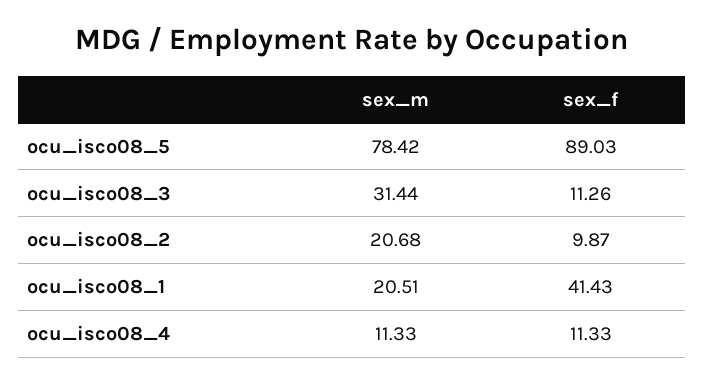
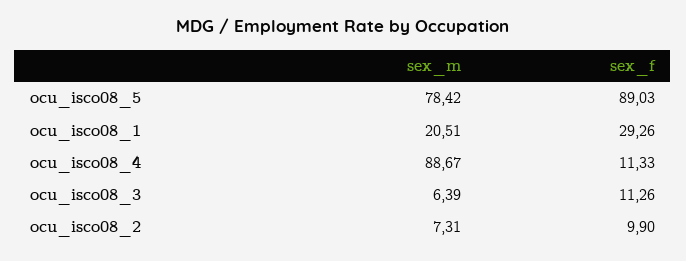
  {
    "sex_m": {
      "ocu_isco08_5": 78.42,
-     "ocu_isco08_3": 31.44,
+     "ocu_isco08_3": 6.39,
-     "ocu_isco08_2": 20.68,
+     "ocu_isco08_2": 7.31,
      "ocu_isco08_1": 20.51,
-     "ocu_isco08_4": 11.33
+     "ocu_isco08_4": 88.67
    },
    "sex_f": {
      "ocu_isco08_5": 89.03,
      "ocu_isco08_3": 11.26,
-     "ocu_isco08_2": 9.87,
+     "ocu_isco08_2": 9.9,
-     "ocu_isco08_1": 41.43,
+     "ocu_isco08_1": 29.26,
      "ocu_isco08_4": 11.33
    }
  }

